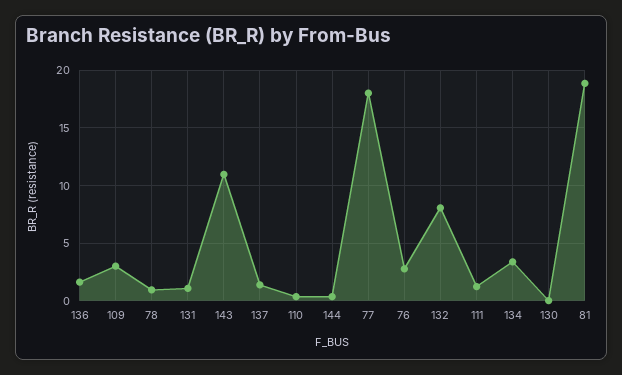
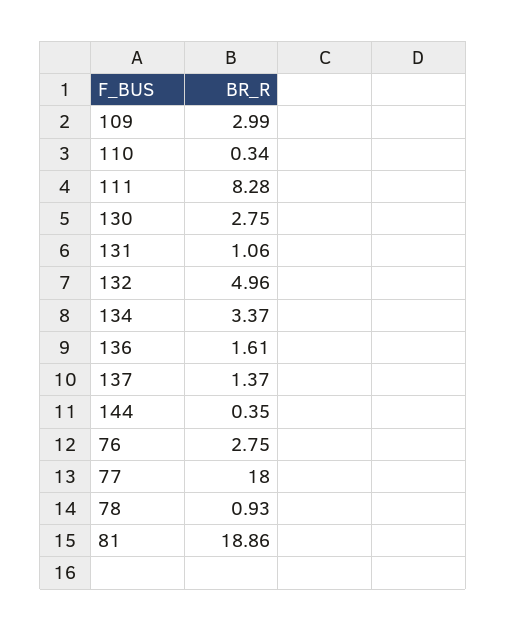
  {
    "136": 1.61,
    "109": 2.99,
    "78": 0.93,
    "131": 1.06,
-   "143": 11,
    "137": 1.37,
    "110": 0.34,
    "144": 0.35,
    "77": 18,
    "76": 2.75,
-   "132": 8,
+   "132": 4.96,
-   "111": 1,
+   "111": 8.28,
    "134": 3.37,
-   "130": 0,
+   "130": 2.75,
    "81": 18.86
  }

